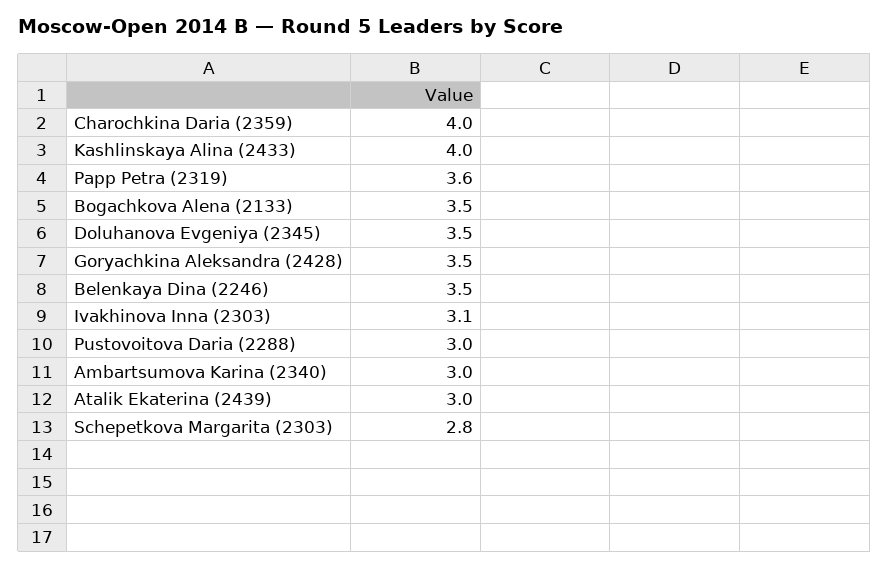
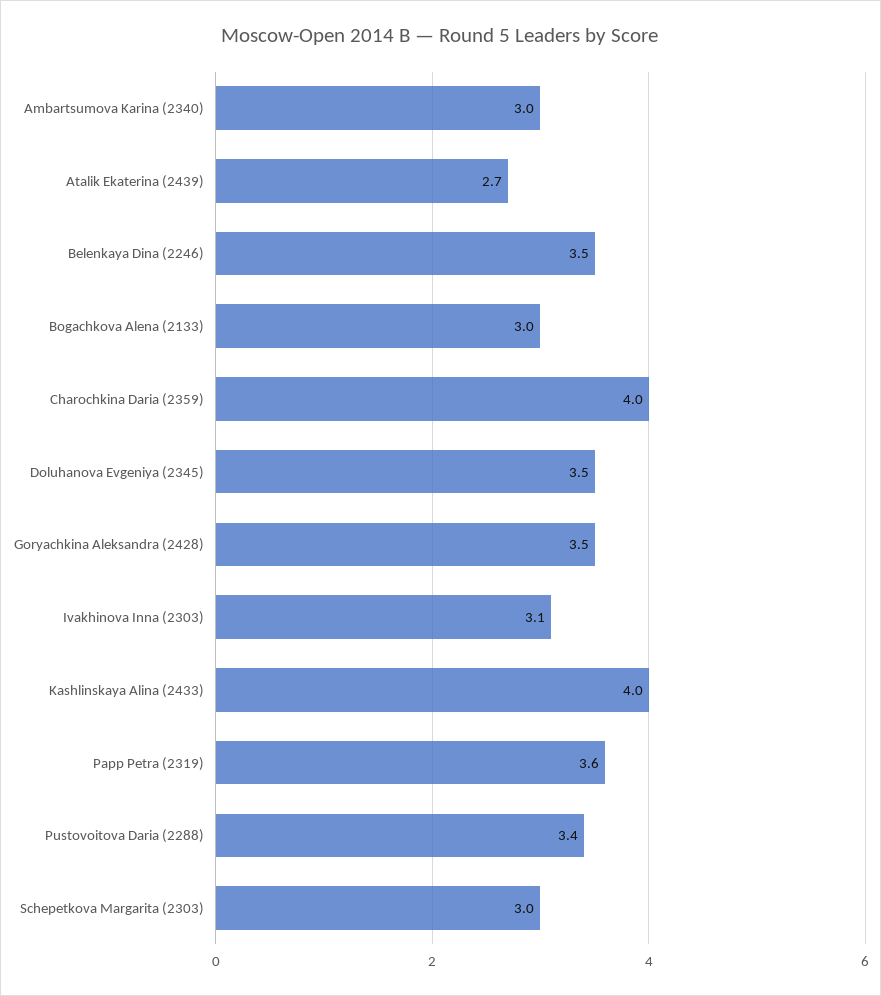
  {
    "Charochkina Daria (2359)": 4,
    "Kashlinskaya Alina (2433)": 4,
    "Papp Petra (2319)": 3.6,
-   "Bogachkova Alena (2133)": 3.5,
+   "Bogachkova Alena (2133)": 3,
    "Doluhanova Evgeniya (2345)": 3.5,
    "Goryachkina Aleksandra (2428)": 3.5,
    "Belenkaya Dina (2246)": 3.5,
    "Ivakhinova Inna (2303)": 3.1,
-   "Pustovoitova Daria (2288)": 3,
+   "Pustovoitova Daria (2288)": 3.4,
    "Ambartsumova Karina (2340)": 3,
-   "Atalik Ekaterina (2439)": 3,
+   "Atalik Ekaterina (2439)": 2.7,
-   "Schepetkova Margarita (2303)": 2.8
+   "Schepetkova Margarita (2303)": 3
  }

